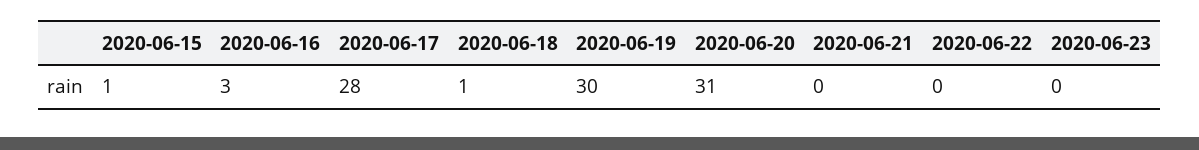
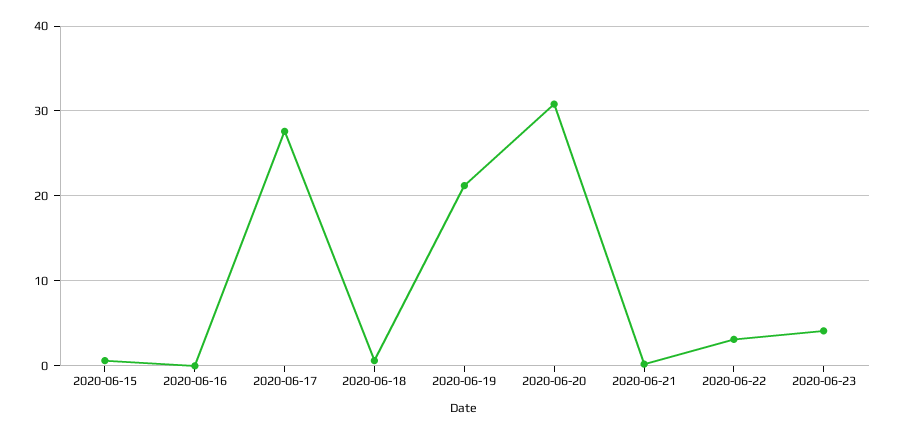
  {
    "2020-06-15": 1,
-   "2020-06-16": 3,
+   "2020-06-16": 0,
    "2020-06-17": 28,
    "2020-06-18": 1,
-   "2020-06-19": 30,
+   "2020-06-19": 21,
    "2020-06-20": 31,
    "2020-06-21": 0,
-   "2020-06-22": 0,
+   "2020-06-22": 3,
-   "2020-06-23": 0
+   "2020-06-23": 4
  }

